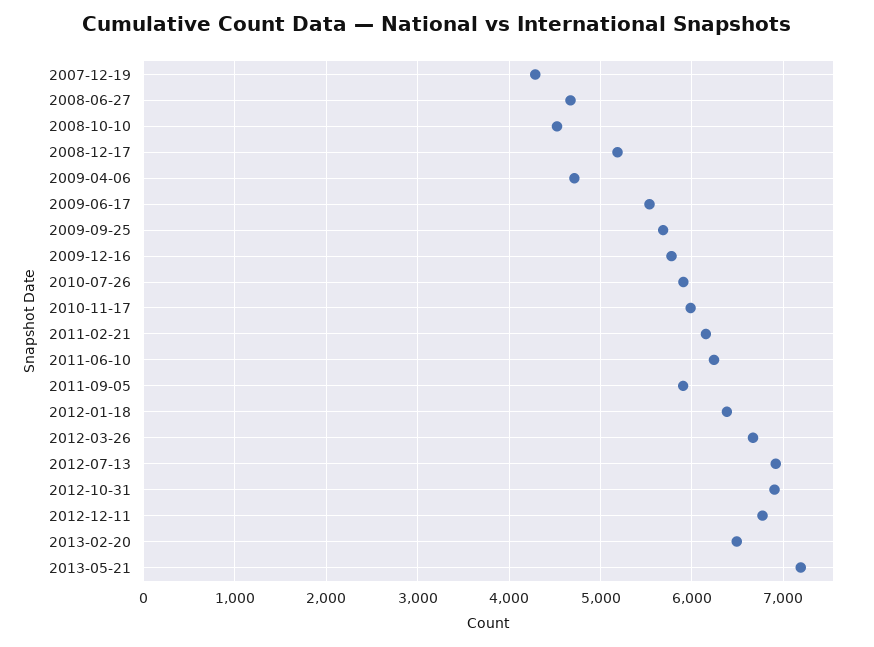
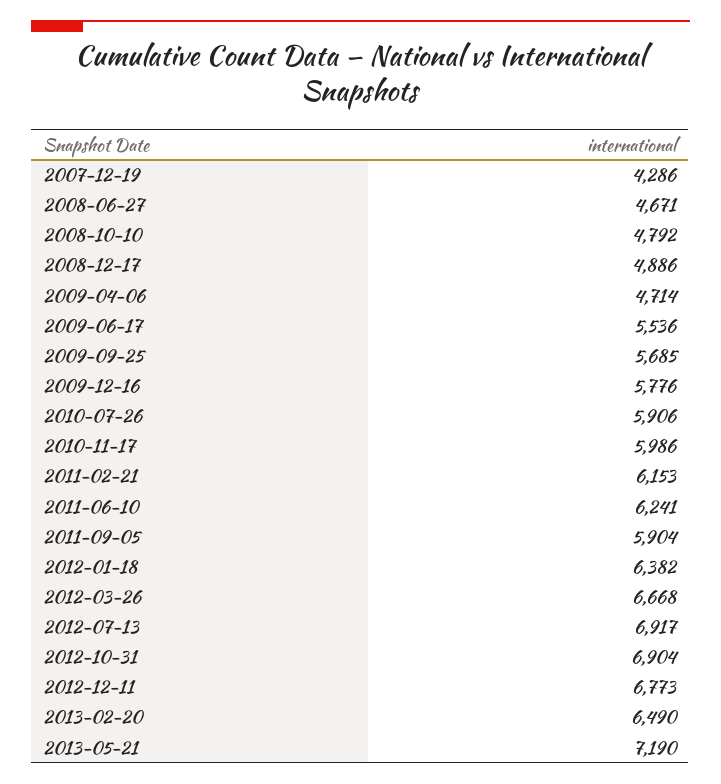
  {
    "2007-12-19": 4286,
    "2008-06-27": 4671,
-   "2008-10-10": 4500,
+   "2008-10-10": 4792,
-   "2008-12-17": 5200,
+   "2008-12-17": 4886,
    "2009-04-06": 4714,
    "2009-06-17": 5536,
    "2009-09-25": 5685,
    "2009-12-16": 5776,
    "2010-07-26": 5906,
    "2010-11-17": 5986,
    "2011-02-21": 6153,
    "2011-06-10": 6241,
    "2011-09-05": 5904,
    "2012-01-18": 6382,
    "2012-03-26": 6668,
    "2012-07-13": 6917,
    "2012-10-31": 6904,
    "2012-12-11": 6773,
    "2013-02-20": 6490,
    "2013-05-21": 7190
  }

